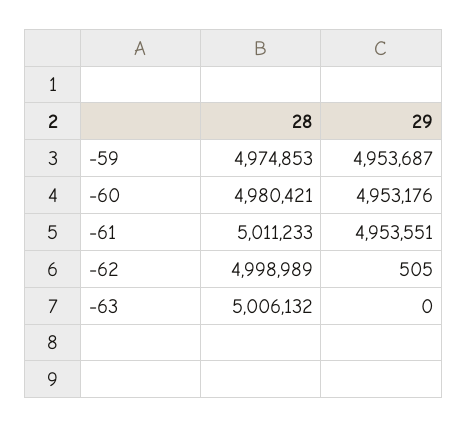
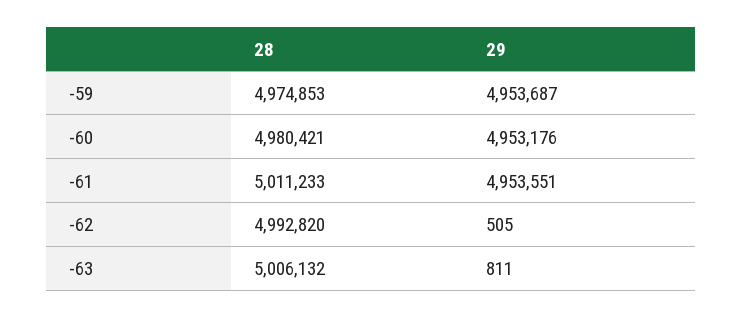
  {
    "28": {
      "-59": 4974853,
      "-60": 4980421,
      "-61": 5011233,
-     "-62": 4998989,
+     "-62": 4992820,
      "-63": 5006132
    },
    "29": {
      "-59": 4953687,
      "-60": 4953176,
      "-61": 4953551,
      "-62": 505,
-     "-63": 0
+     "-63": 811
    }
  }

